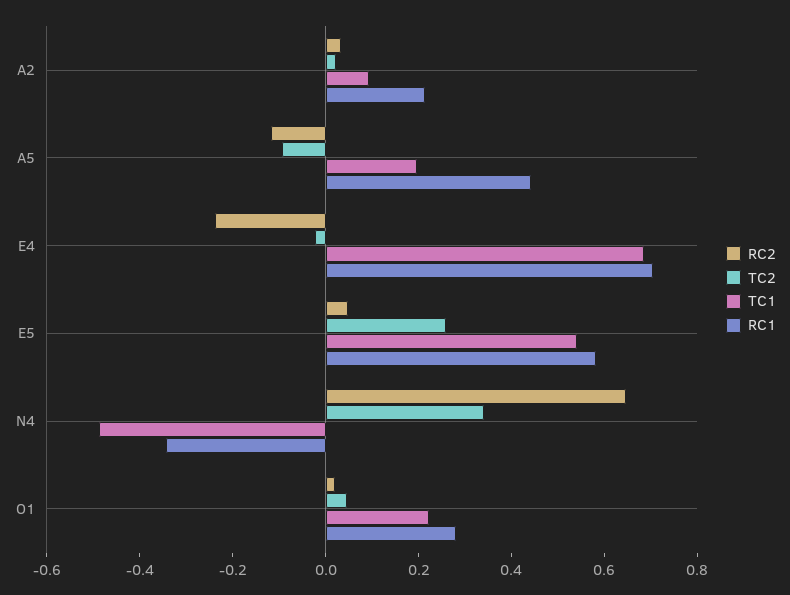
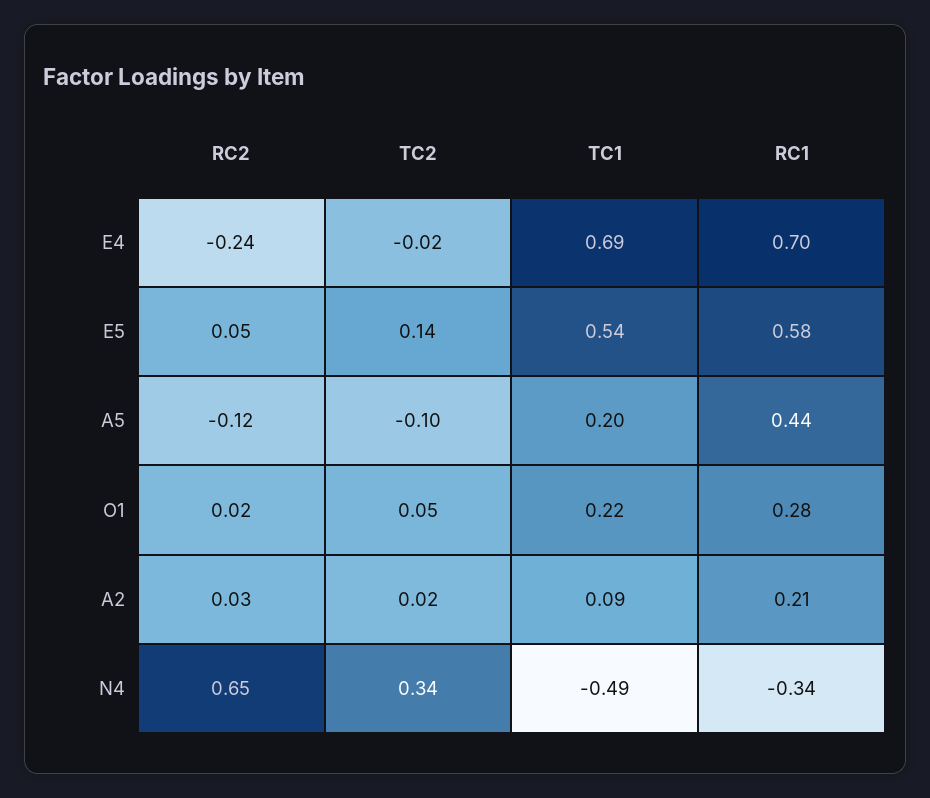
  {
    "RC2": {
      "A2": 0.03,
      "A5": -0.12,
      "E4": -0.24,
      "E5": 0.05,
      "N4": 0.65,
      "O1": 0.02
    },
    "TC2": {
      "A2": 0.02,
      "A5": -0.1,
      "E4": -0.02,
-     "E5": 0.25,
+     "E5": 0.14,
      "N4": 0.34,
      "O1": 0.05
    },
    "TC1": {
      "A2": 0.09,
      "A5": 0.2,
      "E4": 0.69,
      "E5": 0.54,
      "N4": -0.49,
      "O1": 0.22
    },
    "RC1": {
      "A2": 0.21,
      "A5": 0.44,
      "E4": 0.7,
      "E5": 0.58,
      "N4": -0.34,
      "O1": 0.28
    }
  }

